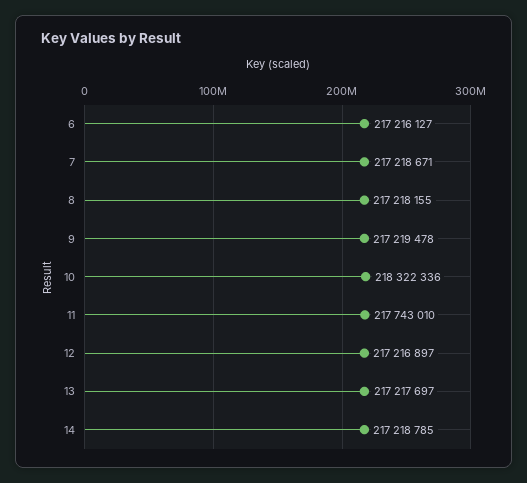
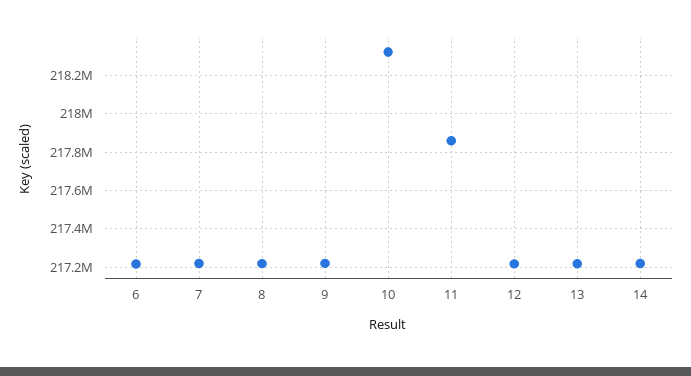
  {
    "6": 217216127,
    "7": 217218671,
    "8": 217218155,
    "9": 217219478,
    "10": 218322336,
-   "11": 217743010,
+   "11": 217850000,
    "12": 217216897,
    "13": 217217697,
    "14": 217218785
  }

